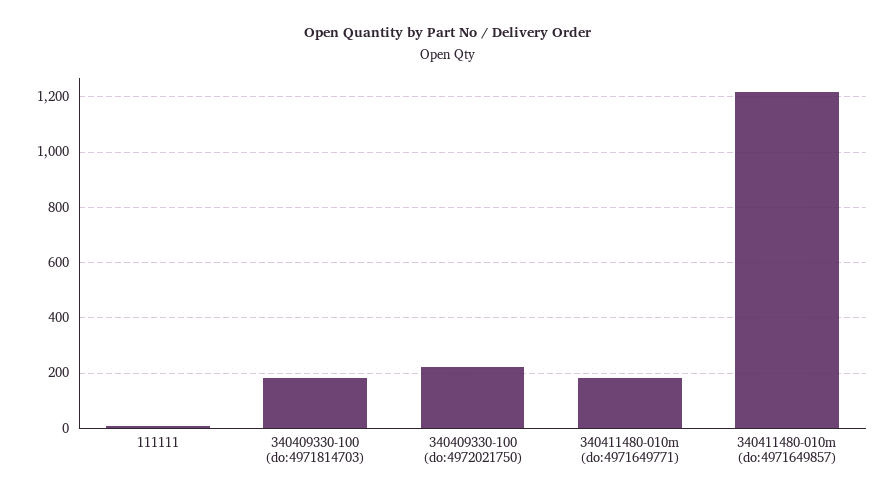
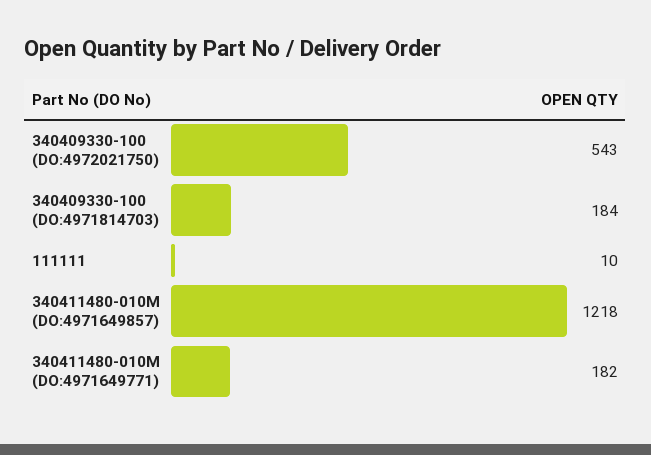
  {
    "111111": 10,
    "340409330-100 (do:4971814703)": 184,
-   "340409330-100 (do:4972021750)": 225,
+   "340409330-100 (do:4972021750)": 543,
    "340411480-010m (do:4971649771)": 182,
    "340411480-010m (do:4971649857)": 1218
  }

